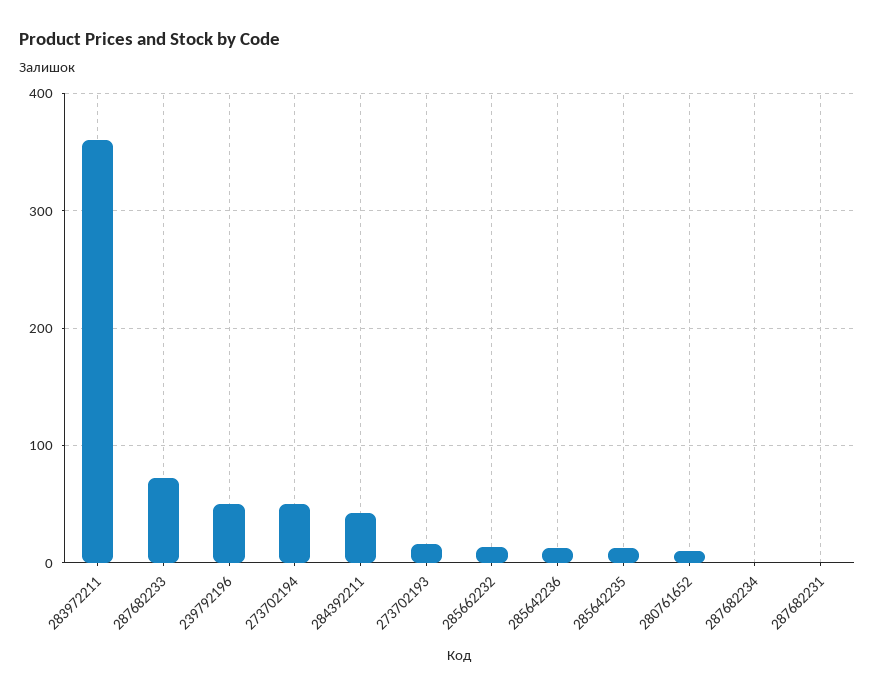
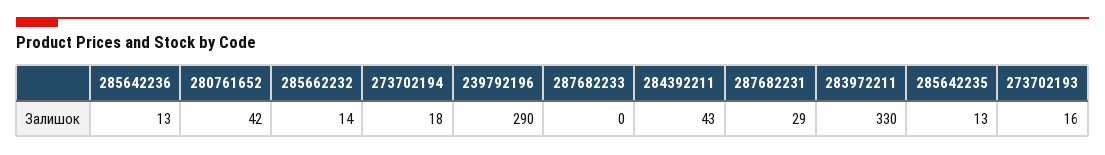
  {
-   "283972211": 360,
+   "283972211": 330,
-   "287682233": 70,
+   "287682233": 0,
-   "239792196": 50,
+   "239792196": 290,
-   "273702194": 50,
+   "273702194": 18,
    "284392211": 43,
    "273702193": 16,
    "285662232": 14,
    "285642236": 13,
    "285642235": 13,
-   "280761652": 10,
+   "280761652": 42,
-   "287682234": 0,
-   "287682231": 0
+   "287682231": 29
  }

